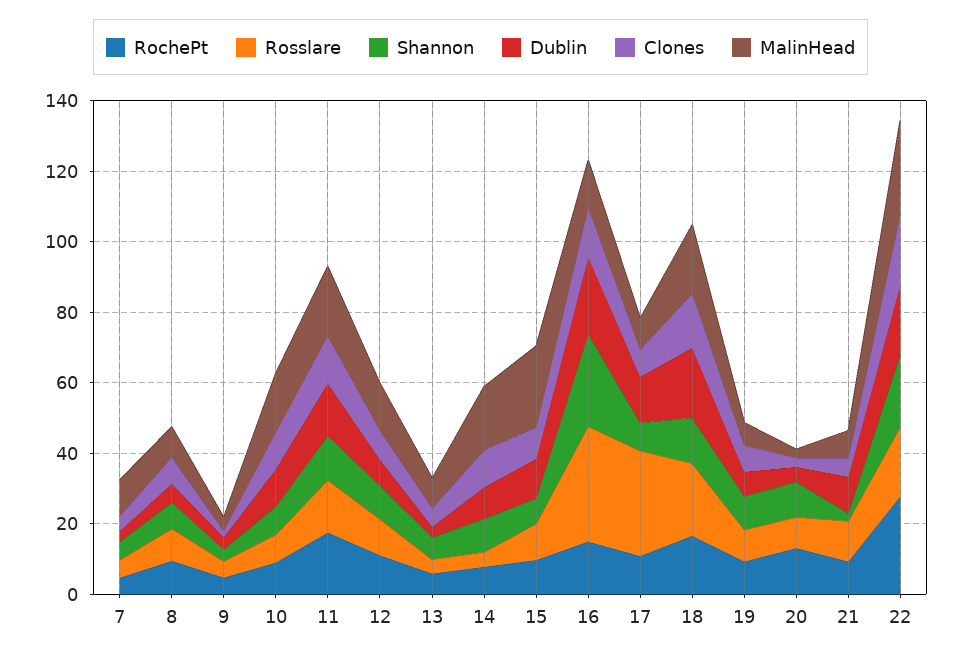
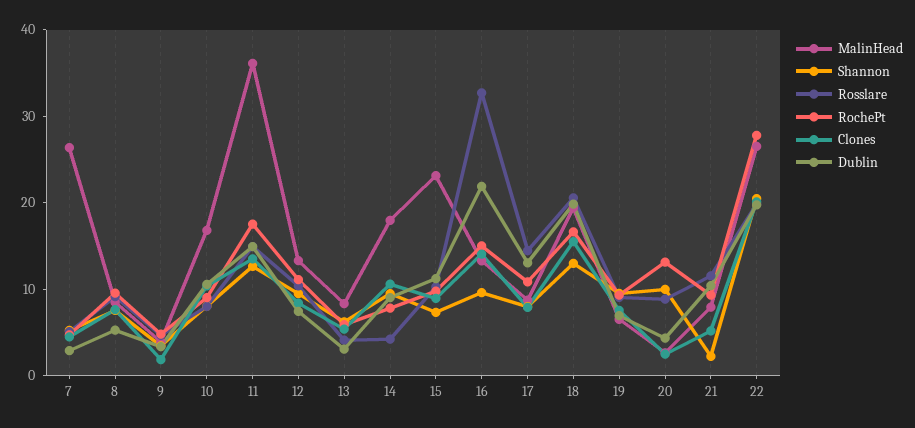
  {
    "RochePt": {
      "7": 4,
      "8": 10,
      "9": 4,
      "10": 10,
      "11": 18,
      "12": 12,
      "13": 6,
      "14": 8,
      "15": 10,
      "16": 16,
      "17": 10,
      "18": 16,
      "19": 10,
      "20": 14,
      "21": 10,
      "22": 28
    },
    "Rosslare": {
      "7": 6,
      "8": 10,
      "9": 4,
      "10": 8,
      "11": 14,
      "12": 10,
      "13": 4,
      "14": 4,
      "15": 10,
      "16": 32,
-     "17": 30,
+     "17": 14,
      "18": 20,
      "19": 10,
      "20": 8,
      "21": 12,
      "22": 20
    },
    "Shannon": {
      "7": 6,
      "8": 8,
      "9": 4,
      "10": 8,
      "11": 12,
      "12": 10,
      "13": 6,
      "14": 10,
      "15": 8,
-     "16": 25,
+     "16": 10,
      "17": 8,
      "18": 12,
      "19": 10,
      "20": 10,
      "21": 2,
      "22": 20
    },
    "Dublin": {
      "7": 2,
      "8": 6,
      "9": 4,
      "10": 10,
      "11": 14,
      "12": 8,
      "13": 4,
      "14": 10,
      "15": 12,
      "16": 22,
      "17": 14,
      "18": 20,
      "19": 6,
      "20": 4,
      "21": 10,
      "22": 20
    },
    "Clones": {
      "7": 4,
      "8": 8,
      "9": 2,
      "10": 10,
      "11": 14,
      "12": 8,
      "13": 6,
      "14": 10,
      "15": 8,
      "16": 14,
      "17": 8,
      "18": 16,
      "19": 8,
      "20": 2,
      "21": 6,
      "22": 20
    },
    "MalinHead": {
-     "7": 10,
+     "7": 26,
      "8": 8,
      "9": 4,
      "10": 16,
-     "11": 20,
+     "11": 36,
      "12": 14,
      "13": 8,
      "14": 18,
      "15": 24,
      "16": 14,
      "17": 8,
      "18": 20,
      "19": 6,
      "20": 2,
      "21": 8,
      "22": 26
    }
  }

